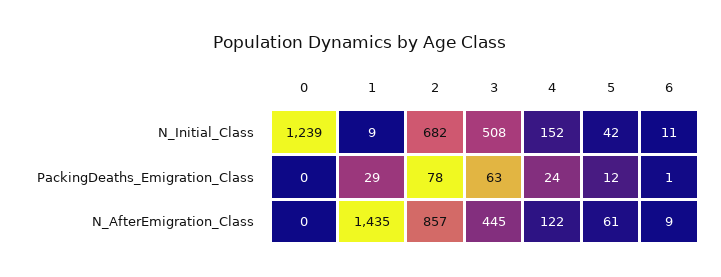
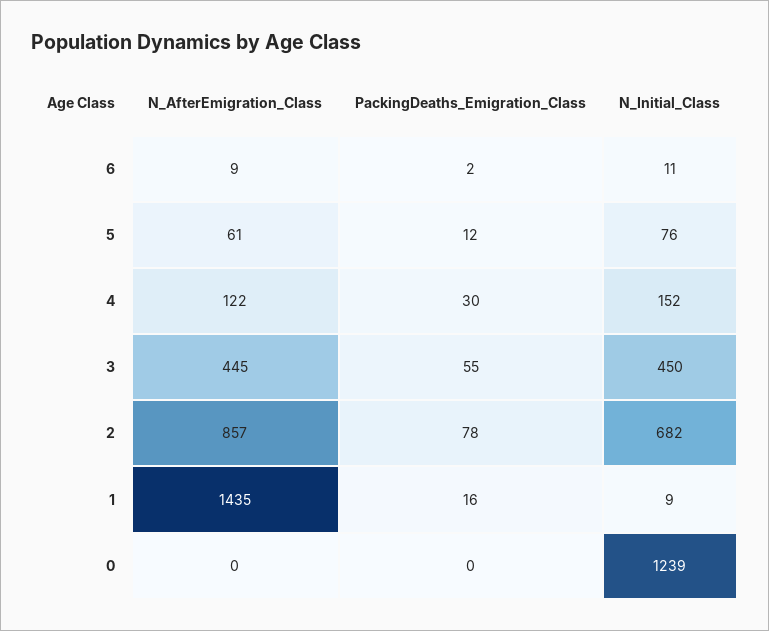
  {
    "0": {
      "N_Initial_Class": 1239,
      "PackingDeaths_Emigration_Class": 0,
      "N_AfterEmigration_Class": 0
    },
    "1": {
      "N_Initial_Class": 9,
-     "PackingDeaths_Emigration_Class": 29,
+     "PackingDeaths_Emigration_Class": 16,
      "N_AfterEmigration_Class": 1435
    },
    "2": {
      "N_Initial_Class": 682,
      "PackingDeaths_Emigration_Class": 78,
      "N_AfterEmigration_Class": 857
    },
    "3": {
-     "N_Initial_Class": 508,
+     "N_Initial_Class": 450,
-     "PackingDeaths_Emigration_Class": 63,
+     "PackingDeaths_Emigration_Class": 55,
      "N_AfterEmigration_Class": 445
    },
    "4": {
      "N_Initial_Class": 152,
-     "PackingDeaths_Emigration_Class": 24,
+     "PackingDeaths_Emigration_Class": 30,
      "N_AfterEmigration_Class": 122
    },
    "5": {
-     "N_Initial_Class": 42,
+     "N_Initial_Class": 76,
      "PackingDeaths_Emigration_Class": 12,
      "N_AfterEmigration_Class": 61
    },
    "6": {
      "N_Initial_Class": 11,
-     "PackingDeaths_Emigration_Class": 1,
+     "PackingDeaths_Emigration_Class": 2,
      "N_AfterEmigration_Class": 9
    }
  }

